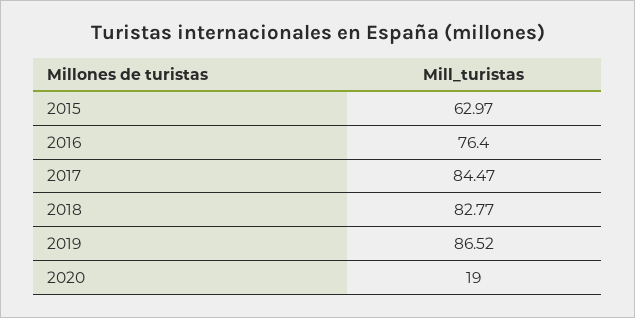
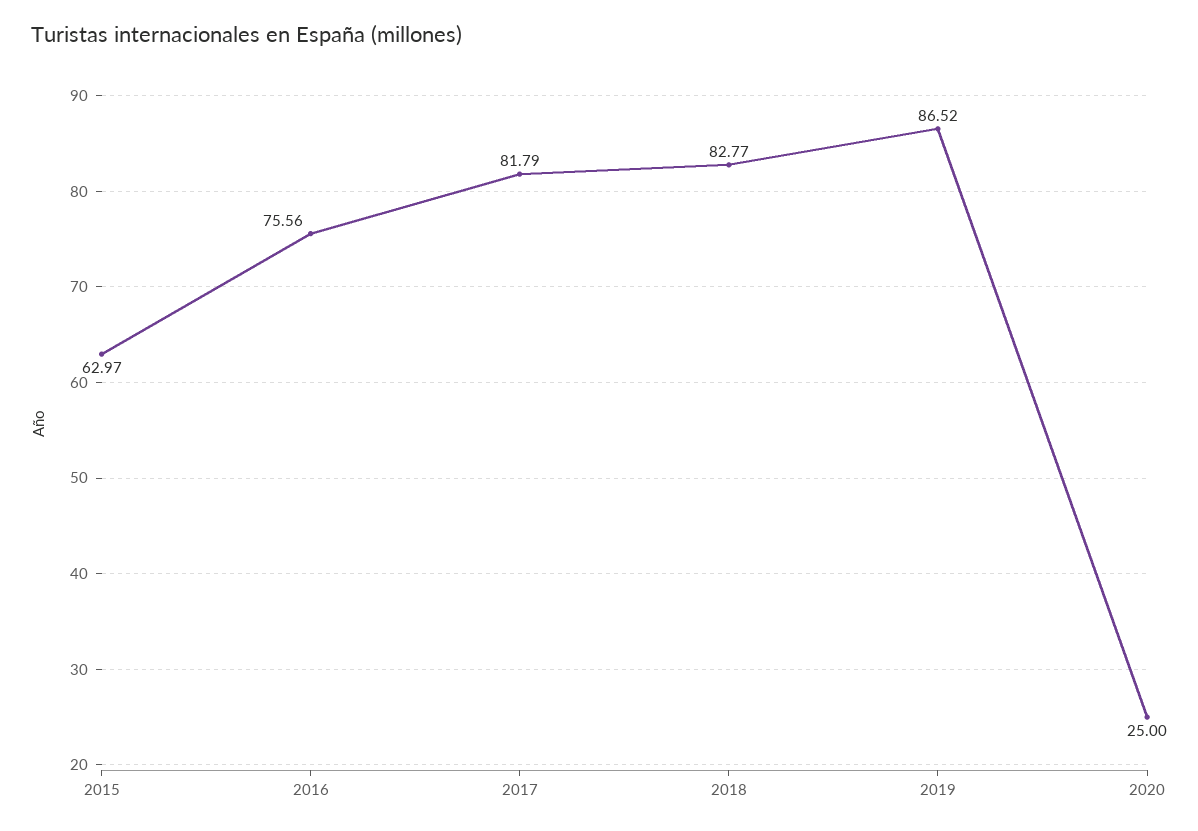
  {
    "2015": 62.97,
-   "2016": 76.4,
+   "2016": 75.56,
-   "2017": 84.47,
+   "2017": 81.79,
    "2018": 82.77,
    "2019": 86.52,
-   "2020": 19
+   "2020": 25
  }

